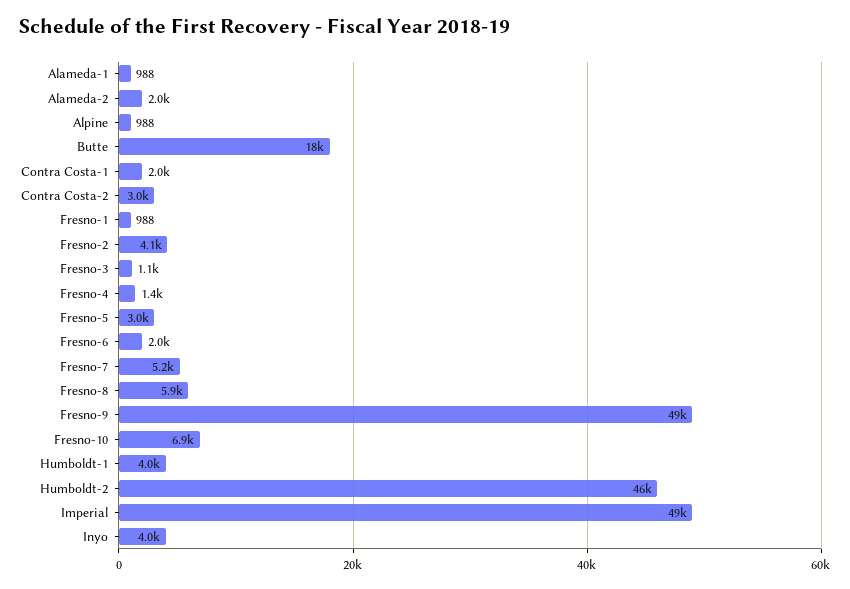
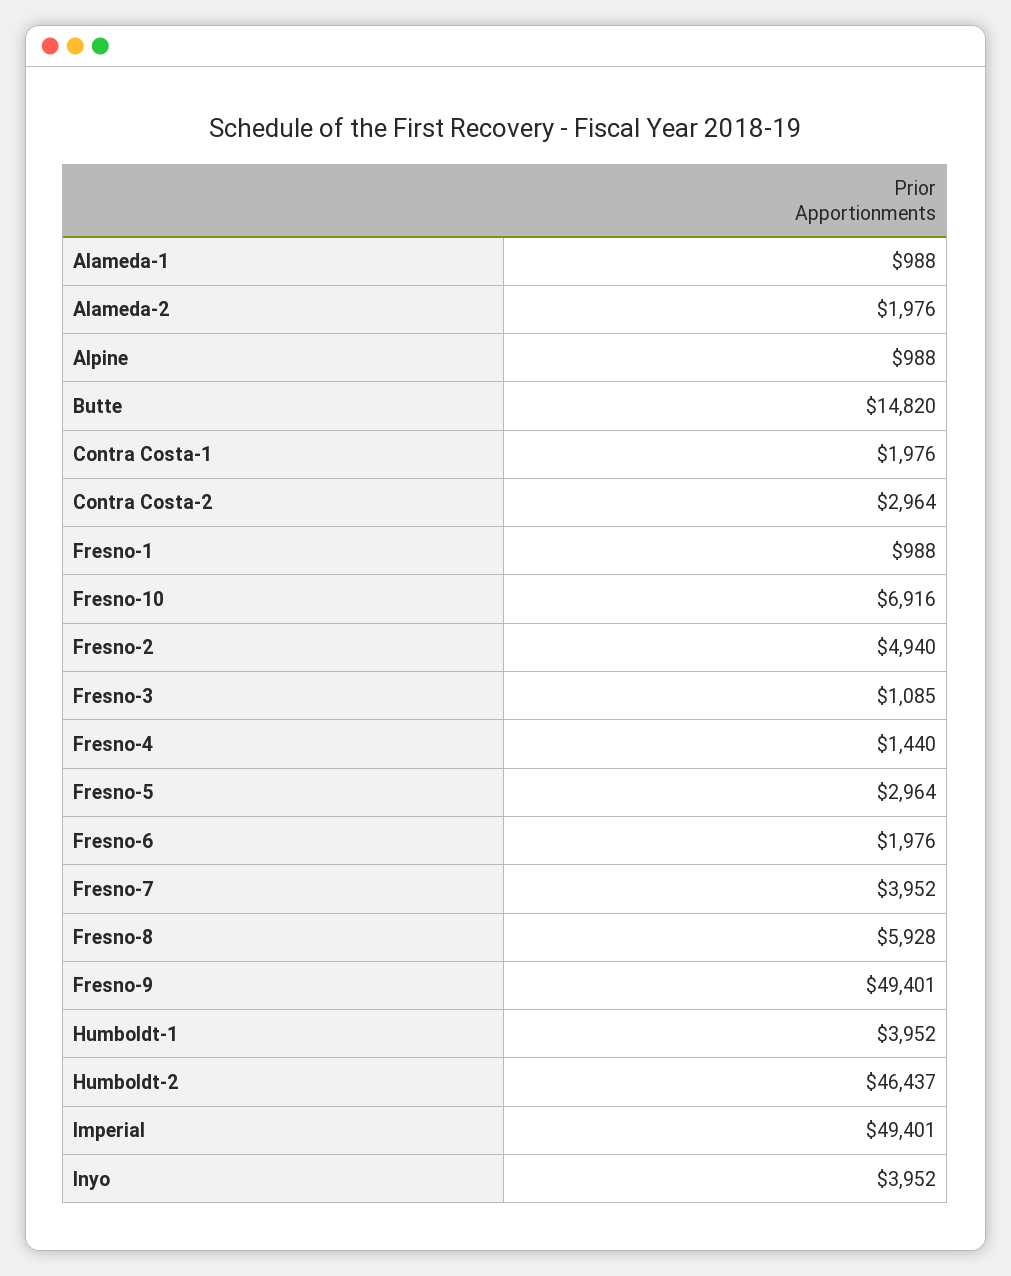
  {
    "Alameda-1": 988,
    "Alameda-2": 1976,
    "Alpine": 988,
-   "Butte": 18000,
+   "Butte": 14820,
    "Contra Costa-1": 1976,
    "Contra Costa-2": 2964,
    "Fresno-1": 988,
-   "Fresno-2": 4100,
+   "Fresno-2": 4940,
    "Fresno-3": 1085,
    "Fresno-4": 1440,
    "Fresno-5": 2964,
    "Fresno-6": 1976,
-   "Fresno-7": 5200,
+   "Fresno-7": 3952,
    "Fresno-8": 5928,
    "Fresno-9": 49401,
    "Fresno-10": 6916,
    "Humboldt-1": 3952,
    "Humboldt-2": 46437,
    "Imperial": 49401,
    "Inyo": 3952
  }

